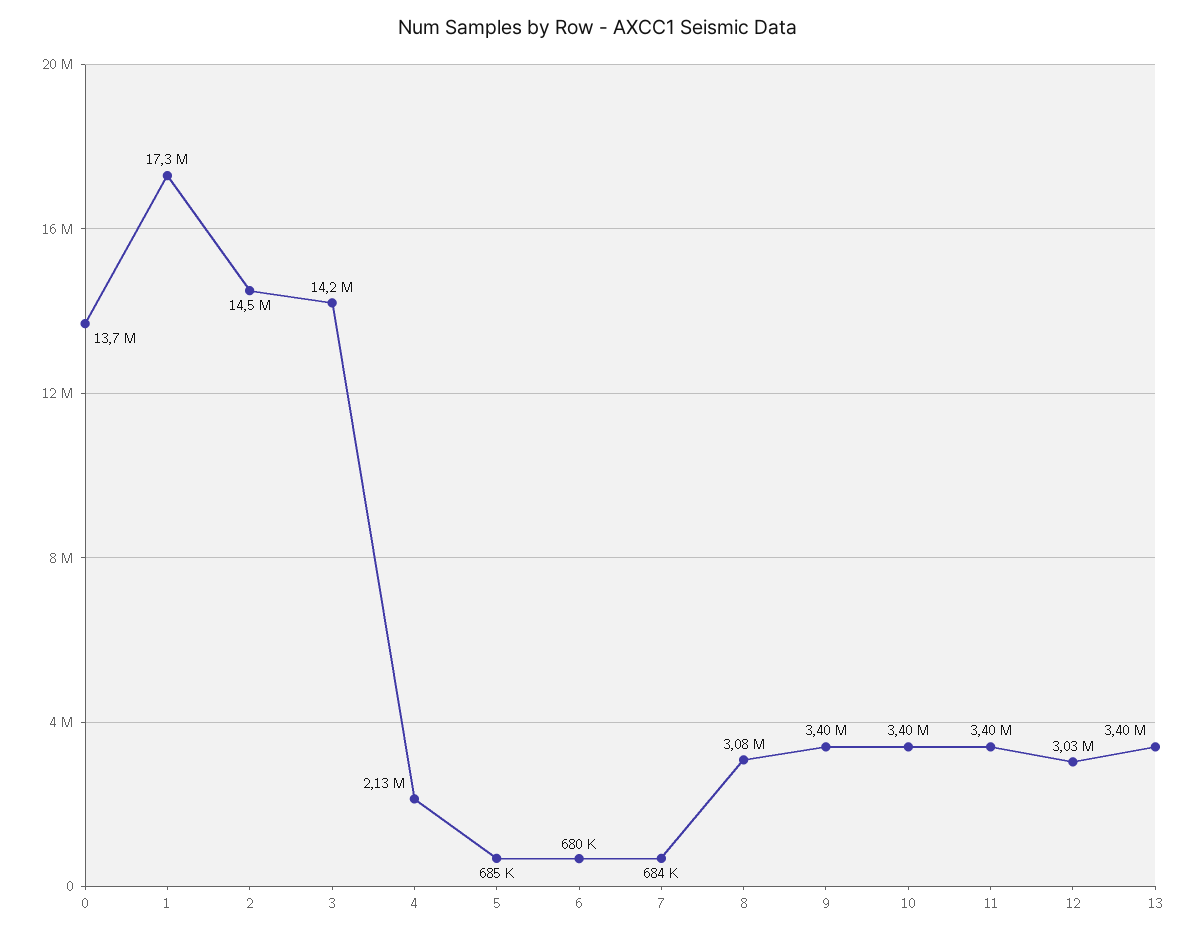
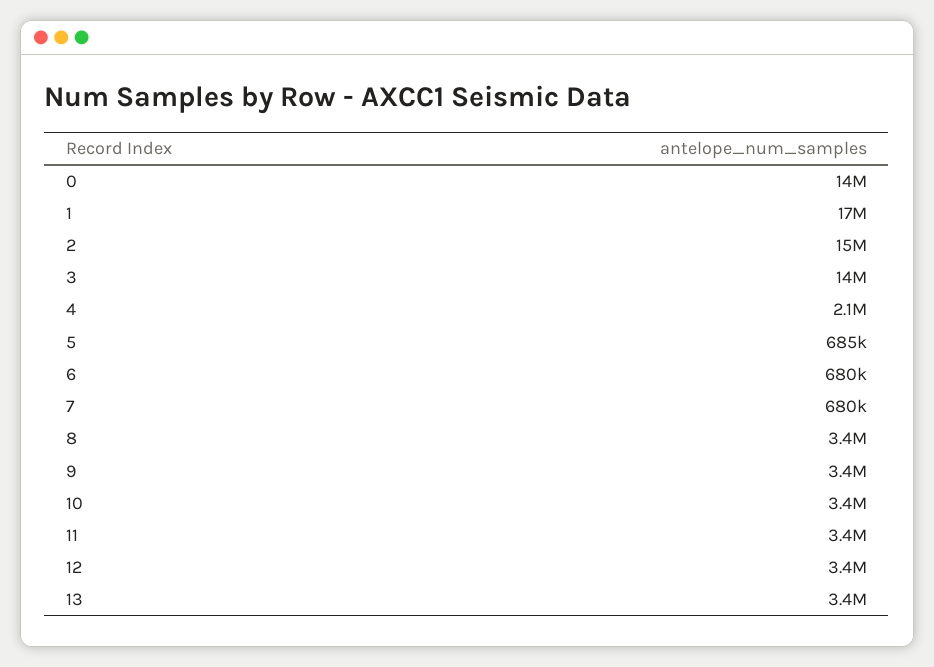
  {
    "0": 13700000,
    "1": 17300000,
    "2": 14500000,
    "3": 14200000,
    "4": 2130000,
    "5": 685000,
    "6": 680000,
-   "7": 684000,
+   "7": 680000,
-   "8": 3080000,
+   "8": 3400000,
    "9": 3400000,
    "10": 3400000,
    "11": 3400000,
-   "12": 3030000,
+   "12": 3400000,
    "13": 3400000
  }

